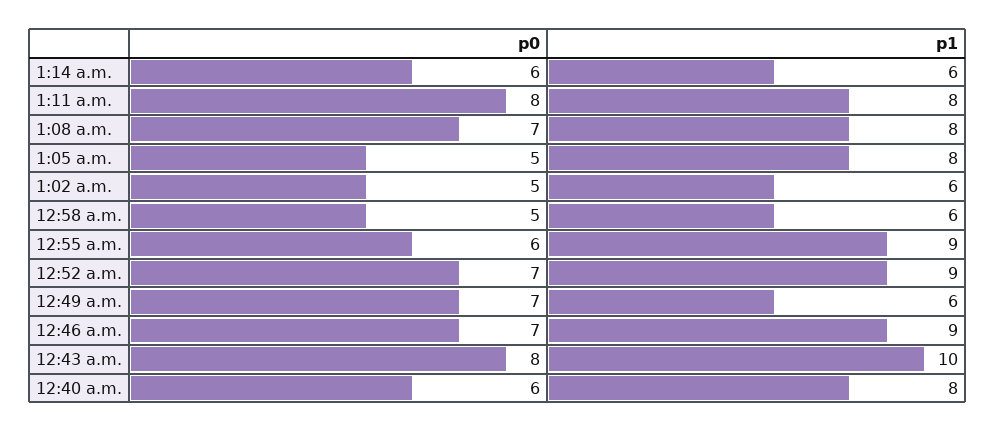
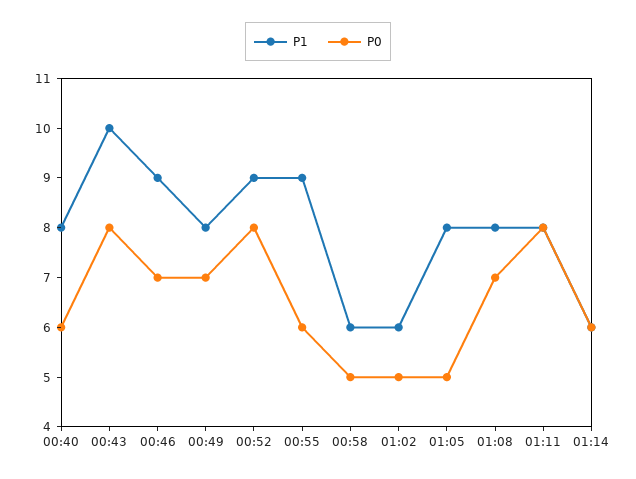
  {
    "p0": {
      "1:14 a.m.": 6,
      "1:11 a.m.": 8,
      "1:08 a.m.": 7,
      "1:05 a.m.": 5,
      "1:02 a.m.": 5,
      "12:58 a.m.": 5,
      "12:55 a.m.": 6,
-     "12:52 a.m.": 7,
+     "12:52 a.m.": 8,
      "12:49 a.m.": 7,
      "12:46 a.m.": 7,
      "12:43 a.m.": 8,
      "12:40 a.m.": 6
    },
    "p1": {
      "1:14 a.m.": 6,
      "1:11 a.m.": 8,
      "1:08 a.m.": 8,
      "1:05 a.m.": 8,
      "1:02 a.m.": 6,
      "12:58 a.m.": 6,
      "12:55 a.m.": 9,
      "12:52 a.m.": 9,
-     "12:49 a.m.": 6,
+     "12:49 a.m.": 8,
      "12:46 a.m.": 9,
      "12:43 a.m.": 10,
      "12:40 a.m.": 8
    }
  }

